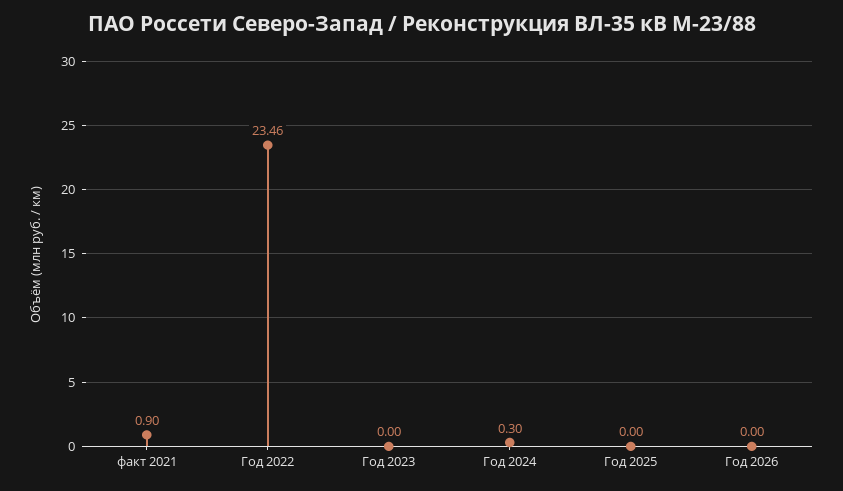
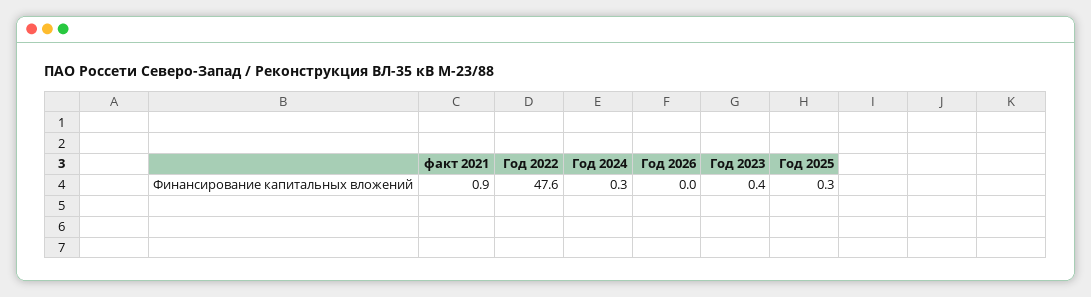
  {
    "факт 2021": 0.9,
-   "Год 2022": 23.46,
+   "Год 2022": 47.6,
-   "Год 2023": 0,
+   "Год 2023": 0.4,
    "Год 2024": 0.3,
-   "Год 2025": 0,
+   "Год 2025": 0.3,
    "Год 2026": 0
  }

